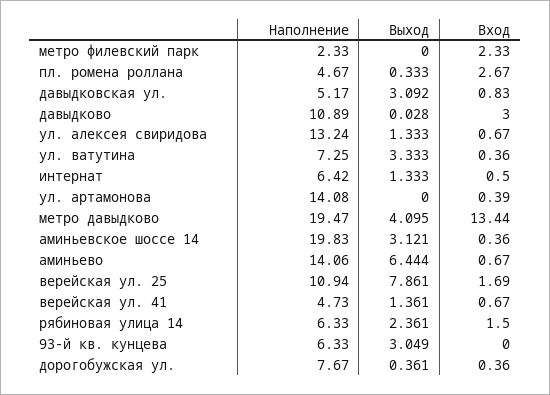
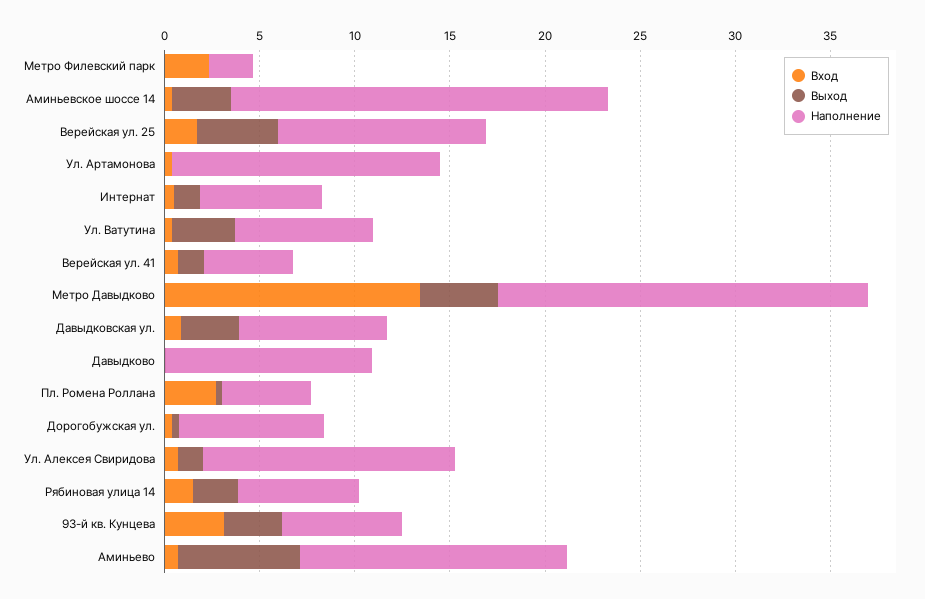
  {
    "Наполнение": {
      "метро филевский парк": 2.33,
      "пл. ромена роллана": 4.67,
-     "давыдковская ул.": 5.17,
+     "давыдковская ул.": 8,
      "давыдково": 10.89,
      "ул. алексея свиридова": 13.24,
      "ул. ватутина": 7.25,
      "интернат": 6.42,
      "ул. артамонова": 14.08,
      "метро давыдково": 19.47,
      "аминьевское шоссе 14": 19.83,
      "аминьево": 14.06,
      "верейская ул. 25": 10.94,
      "верейская ул. 41": 4.73,
      "рябиновая улица 14": 6.33,
      "93-й кв. кунцева": 6.33,
      "дорогобужская ул.": 7.67
    },
    "Выход": {
      "метро филевский парк": 0,
      "пл. ромена роллана": 0.333,
      "давыдковская ул.": 3.092,
      "давыдково": 0.028,
      "ул. алексея свиридова": 1.333,
      "ул. ватутина": 3.333,
      "интернат": 1.333,
      "ул. артамонова": 0,
      "метро давыдково": 4.095,
      "аминьевское шоссе 14": 3.121,
      "аминьево": 6.444,
-     "верейская ул. 25": 7.861,
+     "верейская ул. 25": 4,
      "верейская ул. 41": 1.361,
      "рябиновая улица 14": 2.361,
      "93-й кв. кунцева": 3.049,
      "дорогобужская ул.": 0.361
    },
    "Вход": {
      "метро филевский парк": 2.33,
      "пл. ромена роллана": 2.67,
      "давыдковская ул.": 0.83,
-     "давыдково": 3,
+     "давыдково": 0,
      "ул. алексея свиридова": 0.67,
      "ул. ватутина": 0.36,
      "интернат": 0.5,
      "ул. артамонова": 0.39,
      "метро давыдково": 13.44,
      "аминьевское шоссе 14": 0.36,
      "аминьево": 0.67,
      "верейская ул. 25": 1.69,
      "верейская ул. 41": 0.67,
      "рябиновая улица 14": 1.5,
-     "93-й кв. кунцева": 0,
+     "93-й кв. кунцева": 3,
      "дорогобужская ул.": 0.36
    }
  }

